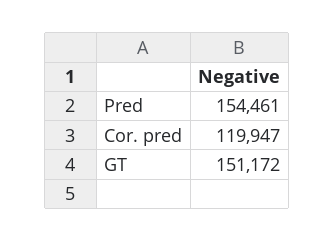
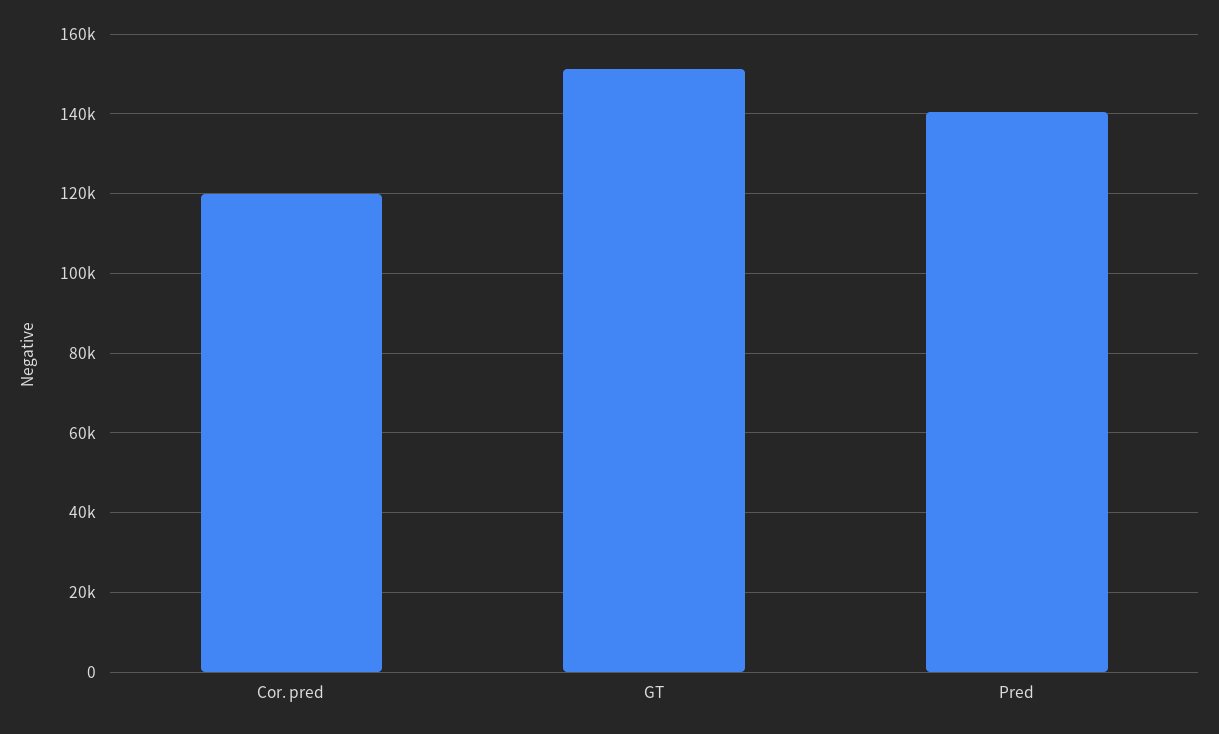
  {
-   "Pred": 154461,
+   "Pred": 140000,
    "Cor. pred": 119947,
    "GT": 151172
  }

